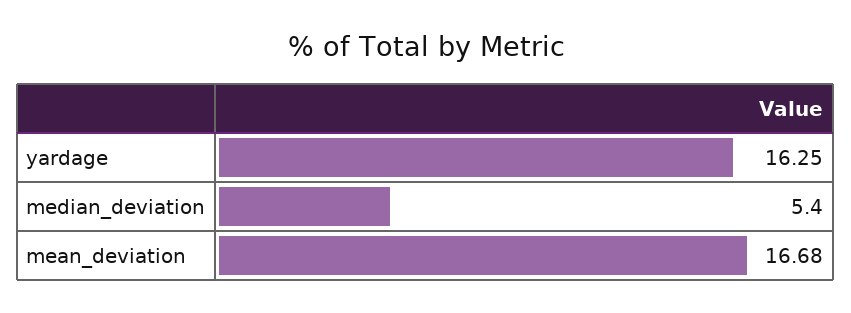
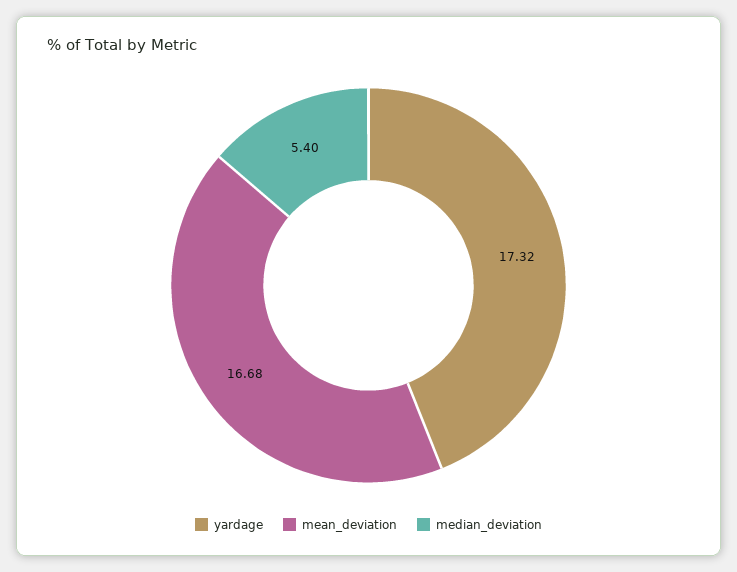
  {
-   "yardage": 16.25,
+   "yardage": 17.32,
    "median_deviation": 5.4,
    "mean_deviation": 16.68
  }

